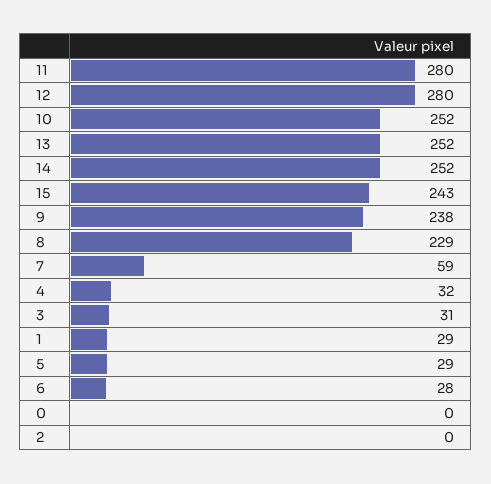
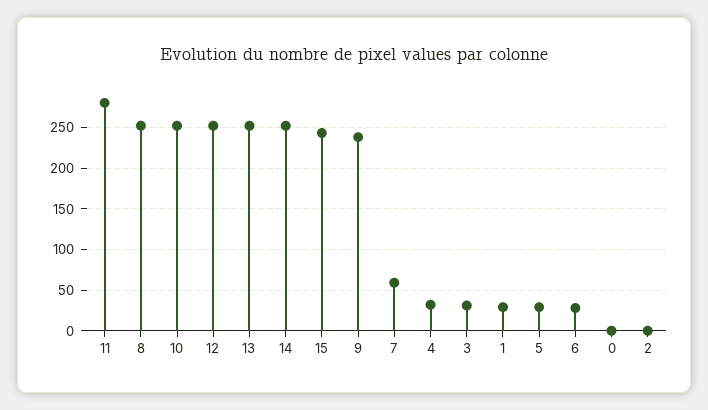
  {
    "11": 280,
-   "12": 280,
+   "12": 250,
    "10": 252,
    "13": 252,
    "14": 252,
    "15": 243,
    "9": 238,
-   "8": 229,
+   "8": 250,
    "7": 59,
    "4": 32,
    "3": 31,
    "1": 29,
    "5": 29,
    "6": 28,
    "0": 0,
    "2": 0
  }

